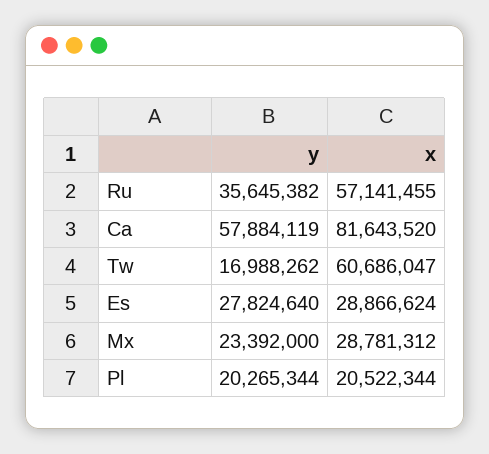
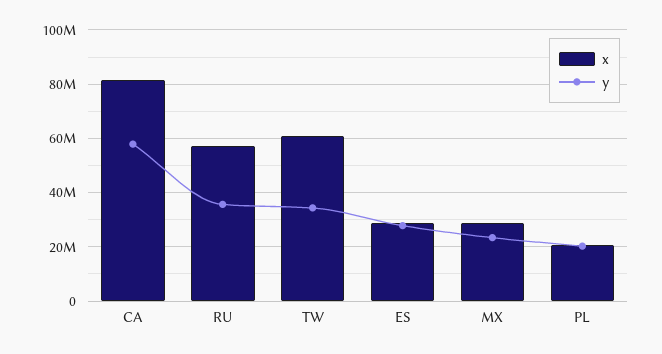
  {
    "y": {
      "Ru": 35645382,
      "Ca": 57884119,
-     "Tw": 16988262,
+     "Tw": 35000000,
      "Es": 27824640,
      "Mx": 23392000,
      "Pl": 20265344
    },
    "x": {
      "Ru": 57141455,
      "Ca": 81643520,
      "Tw": 60686047,
      "Es": 28866624,
      "Mx": 28781312,
      "Pl": 20522344
    }
  }

